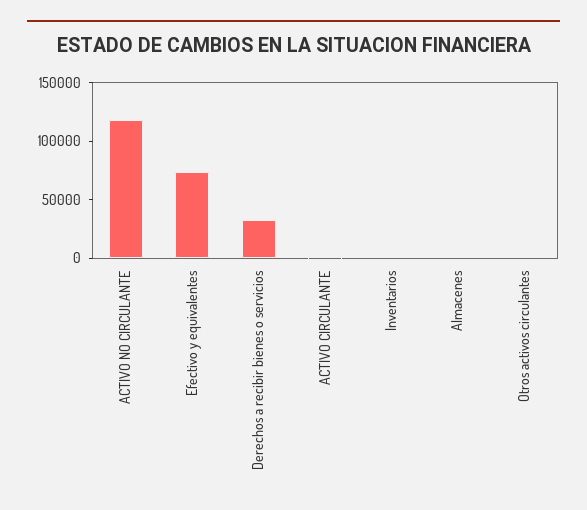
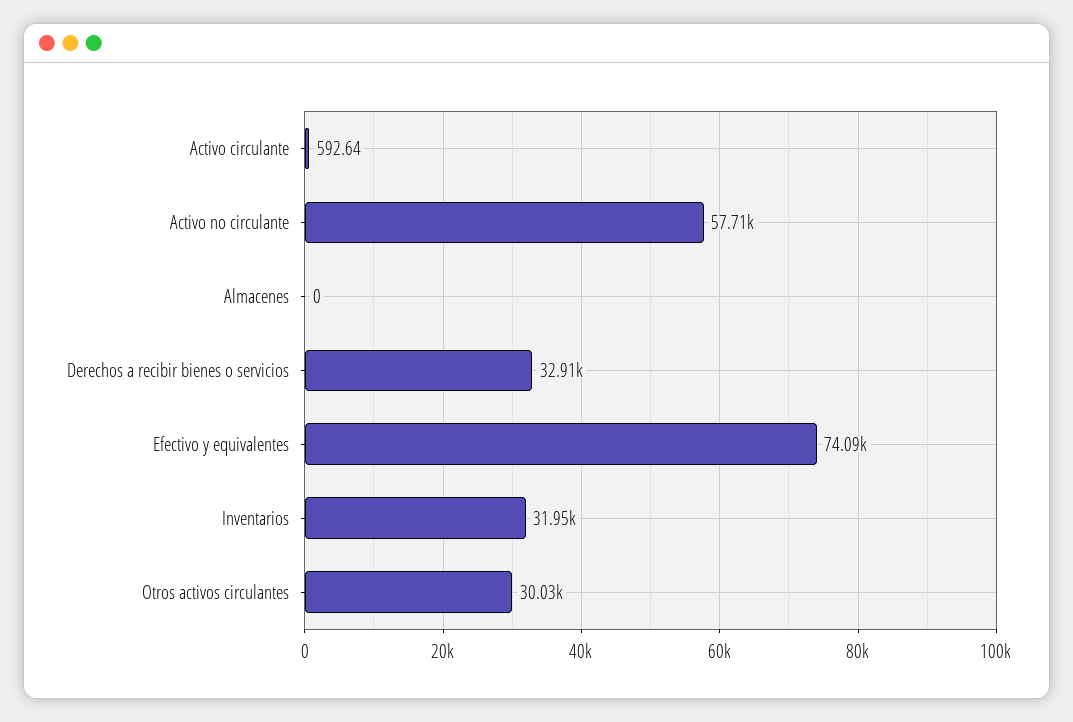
  {
-   "ACTIVO NO CIRCULANTE": 120000,
+   "ACTIVO NO CIRCULANTE": 57710,
    "Efectivo y equivalentes": 74090,
    "Derechos a recibir bienes o servicios": 32910,
    "ACTIVO CIRCULANTE": 592.64,
-   "Inventarios": 0,
+   "Inventarios": 31950,
    "Almacenes": 0,
-   "Otros activos circulantes": 0
+   "Otros activos circulantes": 30030
  }

